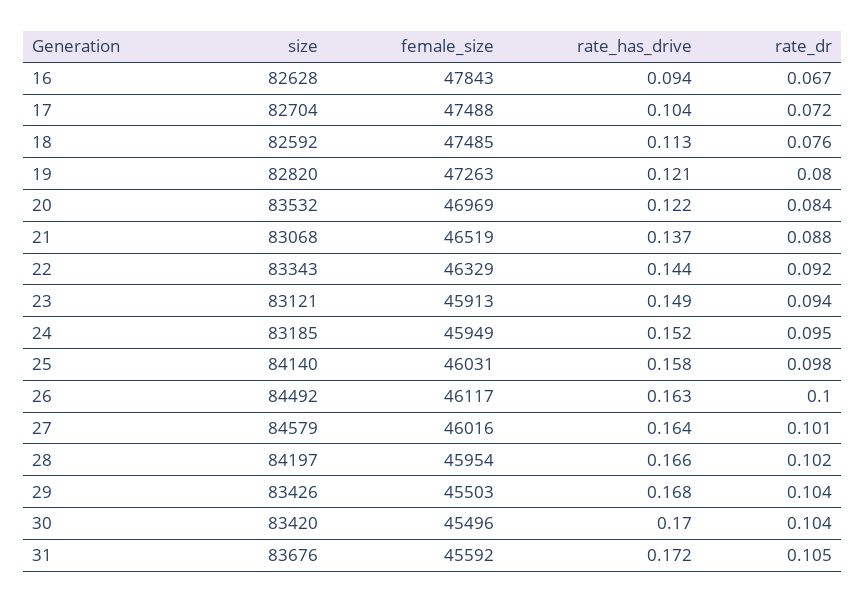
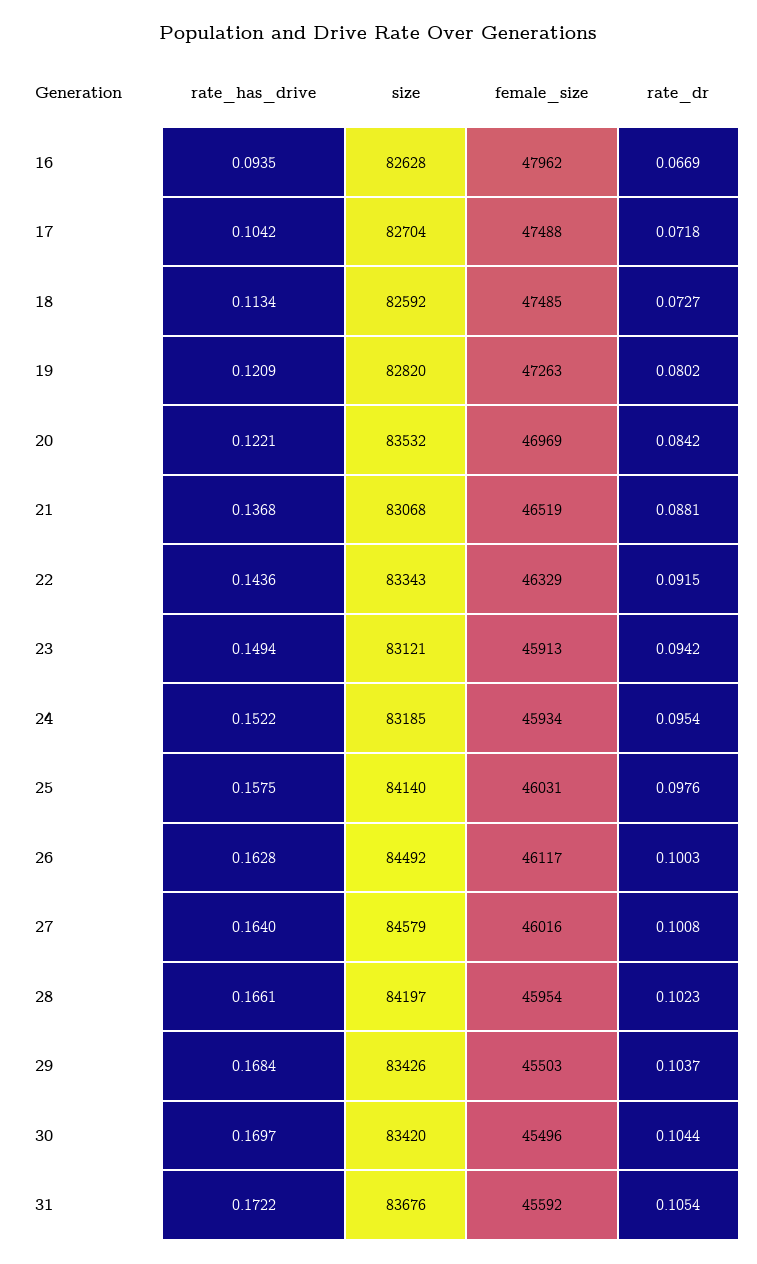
  {
    "size": {
      "16": 82628,
      "17": 82704,
      "18": 82592,
      "19": 82820,
      "20": 83532,
      "21": 83068,
      "22": 83343,
      "23": 83121,
      "24": 83185,
      "25": 84140,
      "26": 84492,
      "27": 84579,
      "28": 84197,
      "29": 83426,
      "30": 83420,
      "31": 83676
    },
    "female_size": {
-     "16": 47843,
+     "16": 47962,
      "17": 47488,
      "18": 47485,
      "19": 47263,
      "20": 46969,
      "21": 46519,
      "22": 46329,
      "23": 45913,
-     "24": 45949,
+     "24": 45934,
      "25": 46031,
      "26": 46117,
      "27": 46016,
      "28": 45954,
      "29": 45503,
      "30": 45496,
      "31": 45592
    },
    "rate_has_drive": {
      "16": 0.0935,
      "17": 0.1042,
      "18": 0.1134,
      "19": 0.1209,
      "20": 0.1221,
      "21": 0.1368,
      "22": 0.1436,
      "23": 0.1494,
      "24": 0.1522,
      "25": 0.1575,
      "26": 0.1628,
      "27": 0.164,
      "28": 0.1661,
      "29": 0.1684,
      "30": 0.1697,
      "31": 0.1722
    },
    "rate_dr": {
      "16": 0.0669,
      "17": 0.0718,
-     "18": 0.076,
+     "18": 0.0727,
      "19": 0.0802,
      "20": 0.0842,
      "21": 0.0881,
      "22": 0.0915,
      "23": 0.0942,
      "24": 0.0954,
      "25": 0.0976,
      "26": 0.1003,
      "27": 0.1008,
      "28": 0.1023,
      "29": 0.1037,
      "30": 0.1044,
      "31": 0.1054
    }
  }

